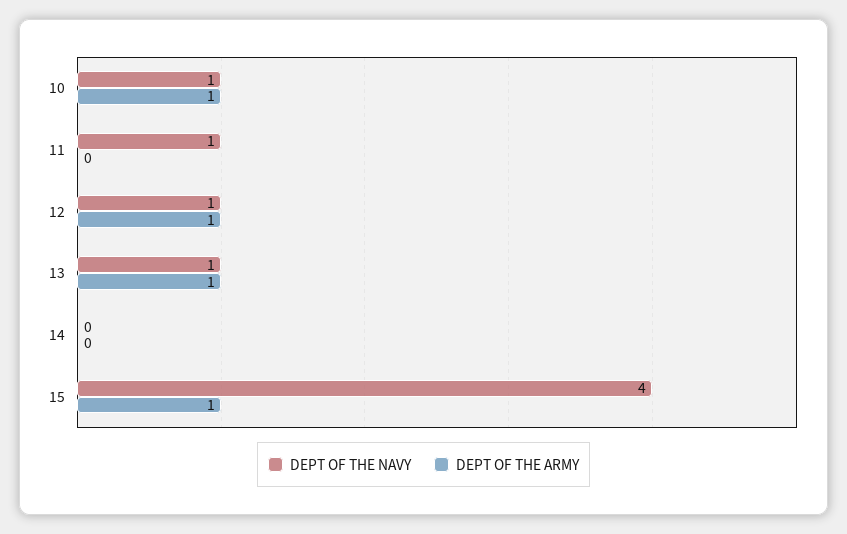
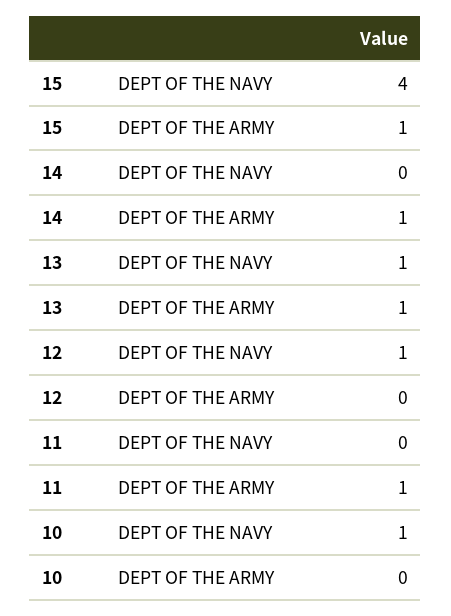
  {
    "DEPT OF THE NAVY": {
      "10": 1,
-     "11": 1,
+     "11": 0,
      "12": 1,
      "13": 1,
      "14": 0,
      "15": 4
    },
    "DEPT OF THE ARMY": {
-     "10": 1,
+     "10": 0,
-     "11": 0,
+     "11": 1,
-     "12": 1,
+     "12": 0,
      "13": 1,
-     "14": 0,
+     "14": 1,
      "15": 1
    }
  }

